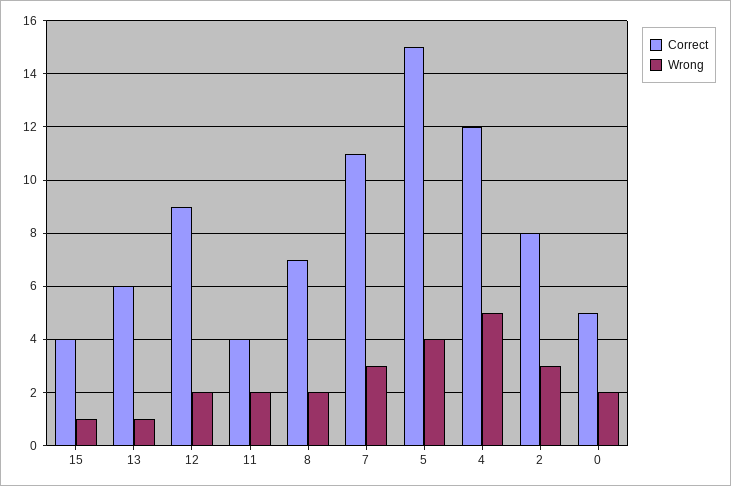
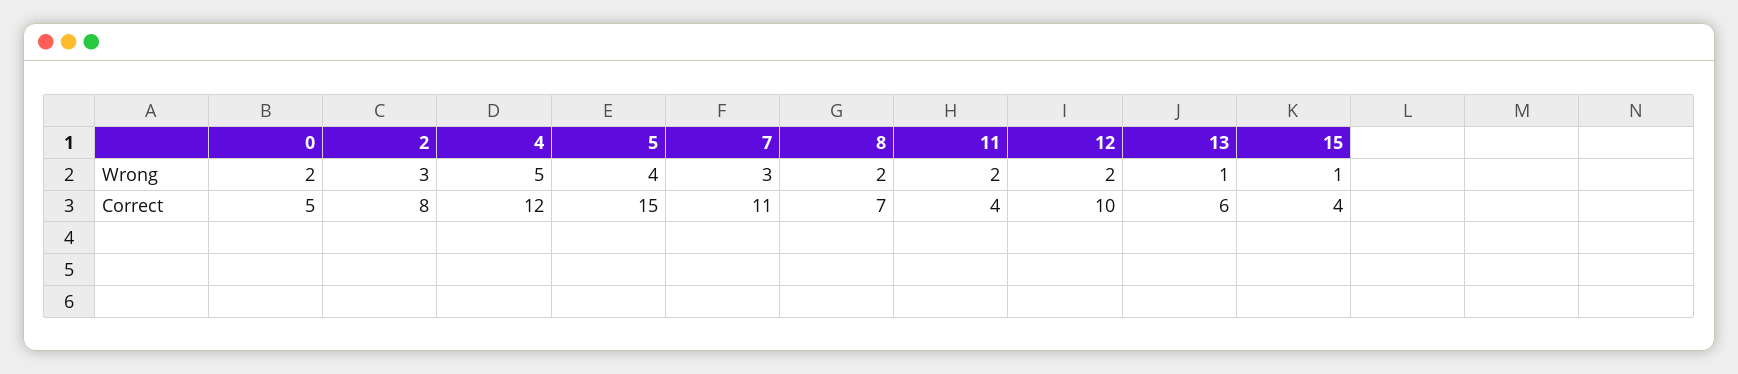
  {
    "Correct": {
      "15": 4,
      "13": 6,
-     "12": 9,
+     "12": 10,
      "11": 4,
      "8": 7,
      "7": 11,
      "5": 15,
      "4": 12,
      "2": 8,
      "0": 5
    },
    "Wrong": {
      "15": 1,
      "13": 1,
      "12": 2,
      "11": 2,
      "8": 2,
      "7": 3,
      "5": 4,
      "4": 5,
      "2": 3,
      "0": 2
    }
  }

